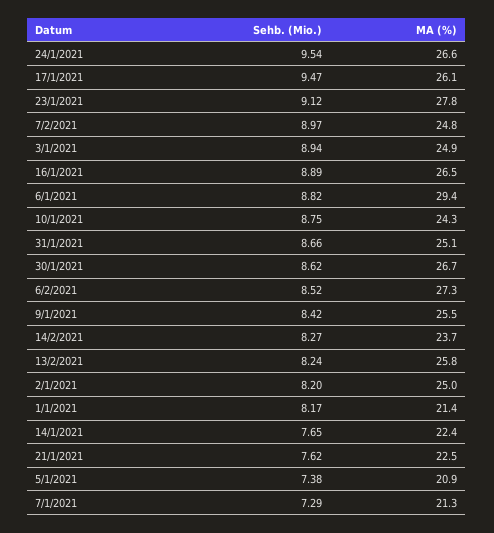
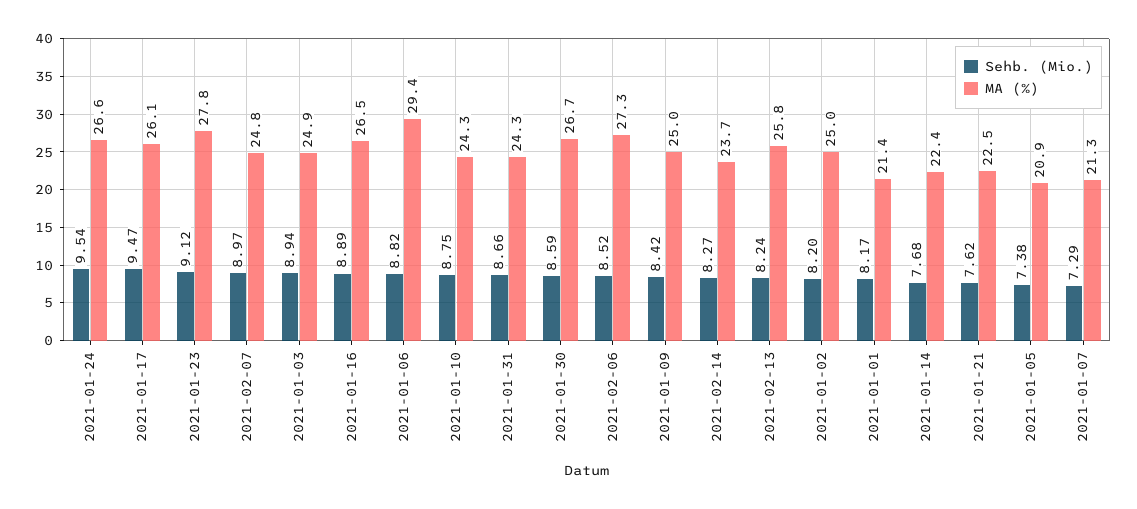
  {
    "Sehb. (Mio.)": {
      "24/1/2021": 9.54,
      "17/1/2021": 9.47,
      "23/1/2021": 9.12,
      "7/2/2021": 8.97,
      "3/1/2021": 8.94,
      "16/1/2021": 8.89,
      "6/1/2021": 8.82,
      "10/1/2021": 8.75,
      "31/1/2021": 8.66,
-     "30/1/2021": 8.62,
+     "30/1/2021": 8.59,
      "6/2/2021": 8.52,
      "9/1/2021": 8.42,
      "14/2/2021": 8.27,
      "13/2/2021": 8.24,
      "2/1/2021": 8.2,
      "1/1/2021": 8.17,
-     "14/1/2021": 7.65,
+     "14/1/2021": 7.68,
      "21/1/2021": 7.62,
      "5/1/2021": 7.38,
      "7/1/2021": 7.29
    },
    "MA (%)": {
      "24/1/2021": 26.6,
      "17/1/2021": 26.1,
      "23/1/2021": 27.8,
      "7/2/2021": 24.8,
      "3/1/2021": 24.9,
      "16/1/2021": 26.5,
      "6/1/2021": 29.4,
      "10/1/2021": 24.3,
-     "31/1/2021": 25.1,
+     "31/1/2021": 24.3,
      "30/1/2021": 26.7,
      "6/2/2021": 27.3,
-     "9/1/2021": 25.5,
+     "9/1/2021": 25,
      "14/2/2021": 23.7,
      "13/2/2021": 25.8,
      "2/1/2021": 25,
      "1/1/2021": 21.4,
      "14/1/2021": 22.4,
      "21/1/2021": 22.5,
      "5/1/2021": 20.9,
      "7/1/2021": 21.3
    }
  }

